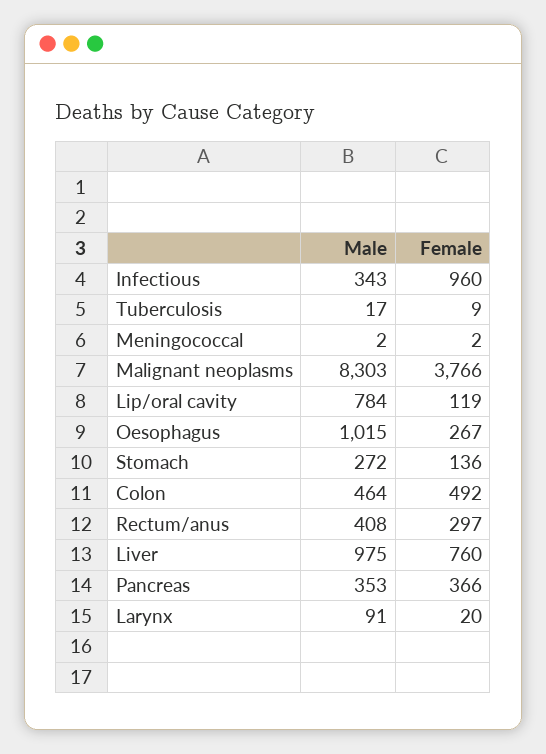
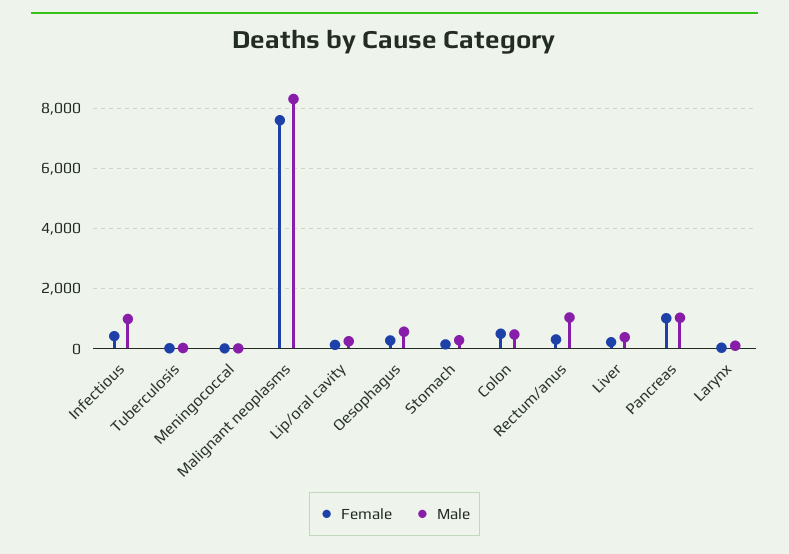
  {
    "Male": {
-     "Infectious": 343,
+     "Infectious": 1000,
      "Tuberculosis": 17,
      "Meningococcal": 2,
      "Malignant neoplasms": 8303,
-     "Lip/oral cavity": 784,
+     "Lip/oral cavity": 200,
-     "Oesophagus": 1015,
+     "Oesophagus": 600,
      "Stomach": 272,
      "Colon": 464,
-     "Rectum/anus": 408,
+     "Rectum/anus": 1000,
-     "Liver": 975,
+     "Liver": 400,
-     "Pancreas": 353,
+     "Pancreas": 1000,
      "Larynx": 91
    },
    "Female": {
-     "Infectious": 960,
+     "Infectious": 400,
      "Tuberculosis": 9,
      "Meningococcal": 2,
-     "Malignant neoplasms": 3766,
+     "Malignant neoplasms": 7600,
      "Lip/oral cavity": 119,
      "Oesophagus": 267,
      "Stomach": 136,
      "Colon": 492,
      "Rectum/anus": 297,
-     "Liver": 760,
+     "Liver": 200,
-     "Pancreas": 366,
+     "Pancreas": 1000,
      "Larynx": 20
    }
  }

